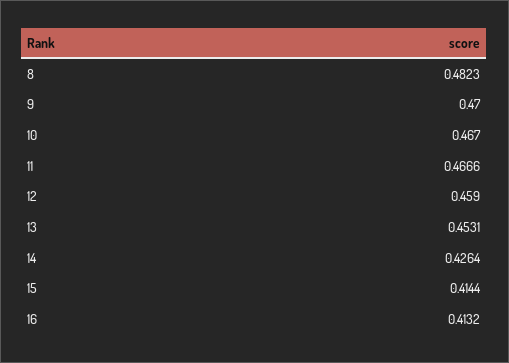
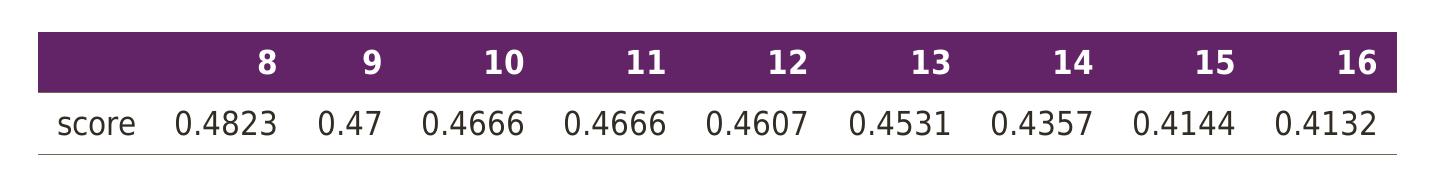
  {
    "8": 0.4823,
    "9": 0.47,
-   "10": 0.467,
+   "10": 0.4666,
    "11": 0.4666,
-   "12": 0.459,
+   "12": 0.4607,
    "13": 0.4531,
-   "14": 0.4264,
+   "14": 0.4357,
    "15": 0.4144,
    "16": 0.4132
  }

